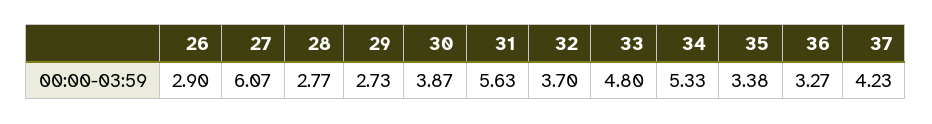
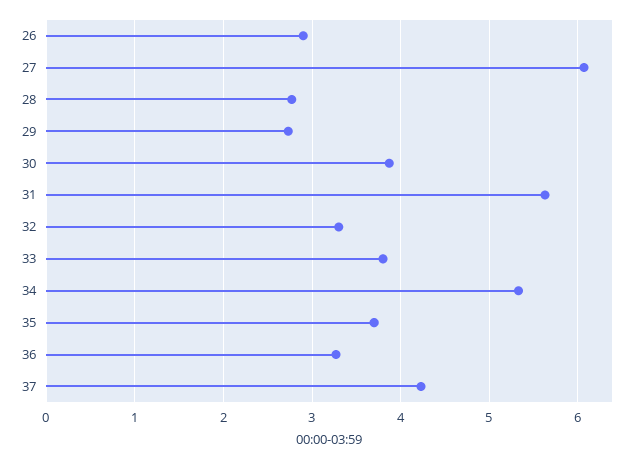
  {
    "26": 2.9,
    "27": 6.07,
    "28": 2.77,
    "29": 2.73,
    "30": 3.87,
    "31": 5.63,
-   "32": 3.7,
+   "32": 3.3,
-   "33": 4.8,
+   "33": 3.8,
    "34": 5.33,
-   "35": 3.38,
+   "35": 3.7,
    "36": 3.27,
    "37": 4.23
  }

